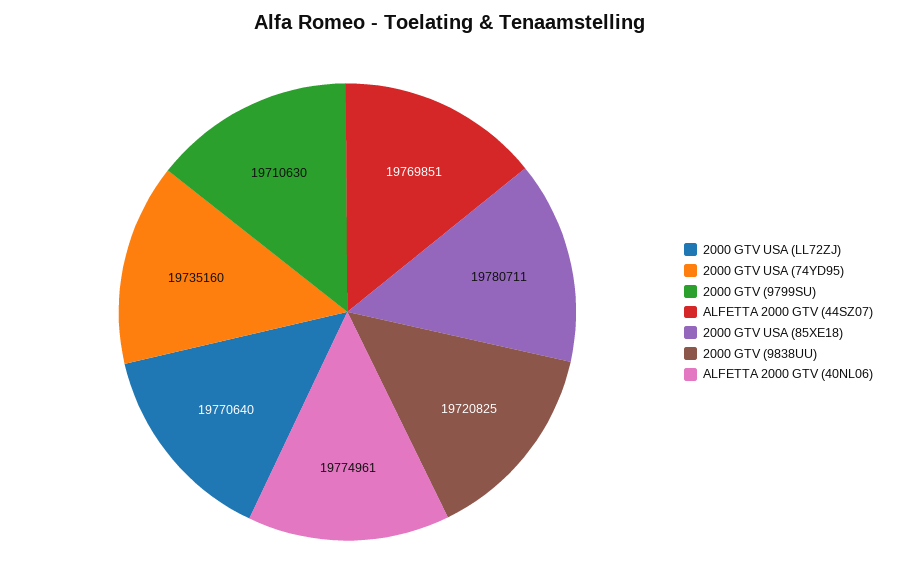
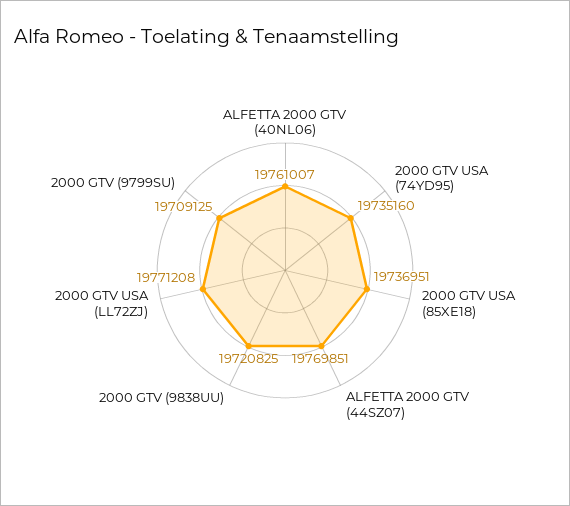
  {
-   "2000 GTV USA (LL72ZJ)": 19770640,
+   "2000 GTV USA (LL72ZJ)": 19771208,
    "2000 GTV USA (74YD95)": 19735160,
-   "2000 GTV (9799SU)": 19710630,
+   "2000 GTV (9799SU)": 19709125,
    "ALFETTA 2000 GTV (44SZ07)": 19769851,
-   "2000 GTV USA (85XE18)": 19780711,
+   "2000 GTV USA (85XE18)": 19736951,
    "2000 GTV (9838UU)": 19720825,
-   "ALFETTA 2000 GTV (40NL06)": 19774961
+   "ALFETTA 2000 GTV (40NL06)": 19761007
  }

